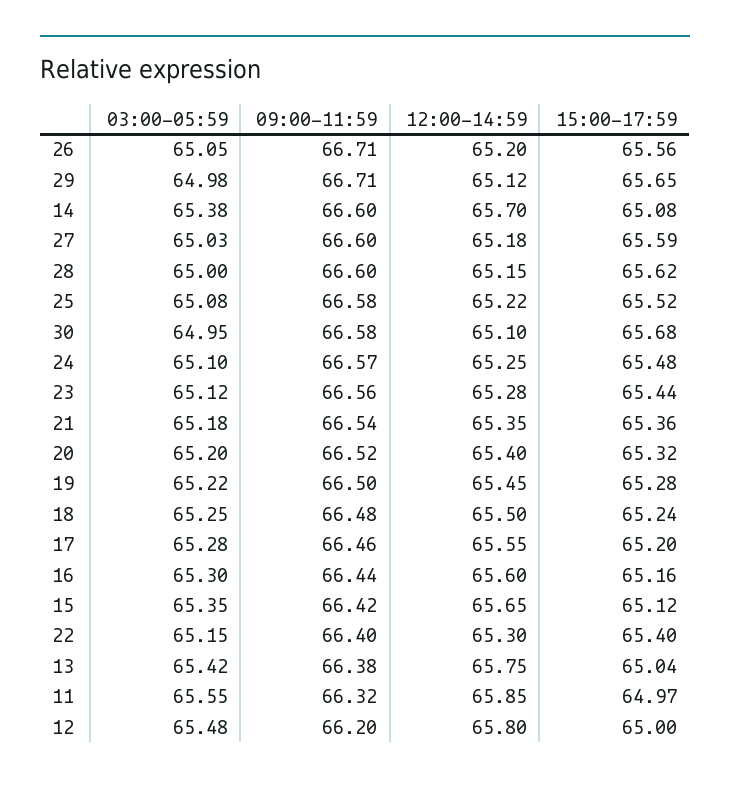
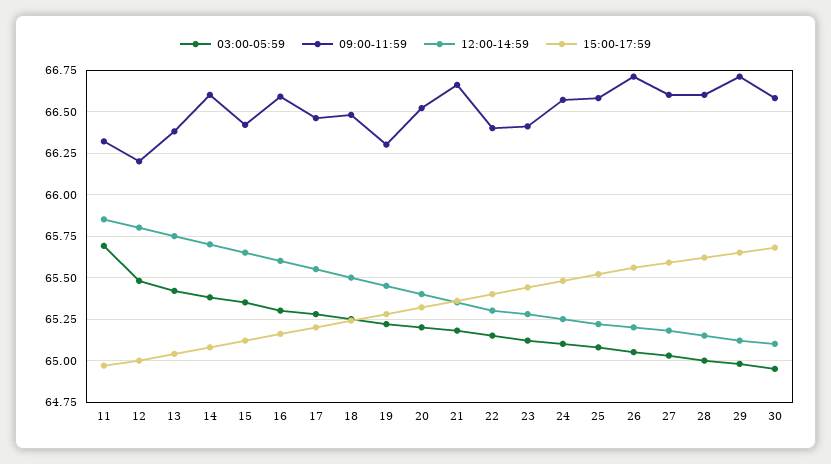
  {
    "03:00-05:59": {
      "26": 65.05,
      "29": 64.98,
      "14": 65.38,
      "27": 65.03,
      "28": 65,
      "25": 65.08,
      "30": 64.95,
      "24": 65.1,
      "23": 65.12,
      "21": 65.18,
      "20": 65.2,
      "19": 65.22,
      "18": 65.25,
      "17": 65.28,
      "16": 65.3,
      "15": 65.35,
      "22": 65.15,
      "13": 65.42,
-     "11": 65.55,
+     "11": 65.7,
      "12": 65.48
    },
    "09:00-11:59": {
      "26": 66.71,
      "29": 66.71,
      "14": 66.6,
      "27": 66.6,
      "28": 66.6,
      "25": 66.58,
      "30": 66.58,
      "24": 66.57,
-     "23": 66.56,
+     "23": 66.4,
-     "21": 66.54,
+     "21": 66.65,
      "20": 66.52,
-     "19": 66.5,
+     "19": 66.3,
      "18": 66.48,
      "17": 66.46,
-     "16": 66.44,
+     "16": 66.6,
      "15": 66.42,
      "22": 66.4,
      "13": 66.38,
      "11": 66.32,
      "12": 66.2
    },
    "12:00-14:59": {
      "26": 65.2,
      "29": 65.12,
      "14": 65.7,
      "27": 65.18,
      "28": 65.15,
      "25": 65.22,
      "30": 65.1,
      "24": 65.25,
      "23": 65.28,
      "21": 65.35,
      "20": 65.4,
      "19": 65.45,
      "18": 65.5,
      "17": 65.55,
      "16": 65.6,
      "15": 65.65,
      "22": 65.3,
      "13": 65.75,
      "11": 65.85,
      "12": 65.8
    },
    "15:00-17:59": {
      "26": 65.56,
      "29": 65.65,
      "14": 65.08,
      "27": 65.59,
      "28": 65.62,
      "25": 65.52,
      "30": 65.68,
      "24": 65.48,
      "23": 65.44,
      "21": 65.36,
      "20": 65.32,
      "19": 65.28,
      "18": 65.24,
      "17": 65.2,
      "16": 65.16,
      "15": 65.12,
      "22": 65.4,
      "13": 65.04,
      "11": 64.97,
      "12": 65
    }
  }

